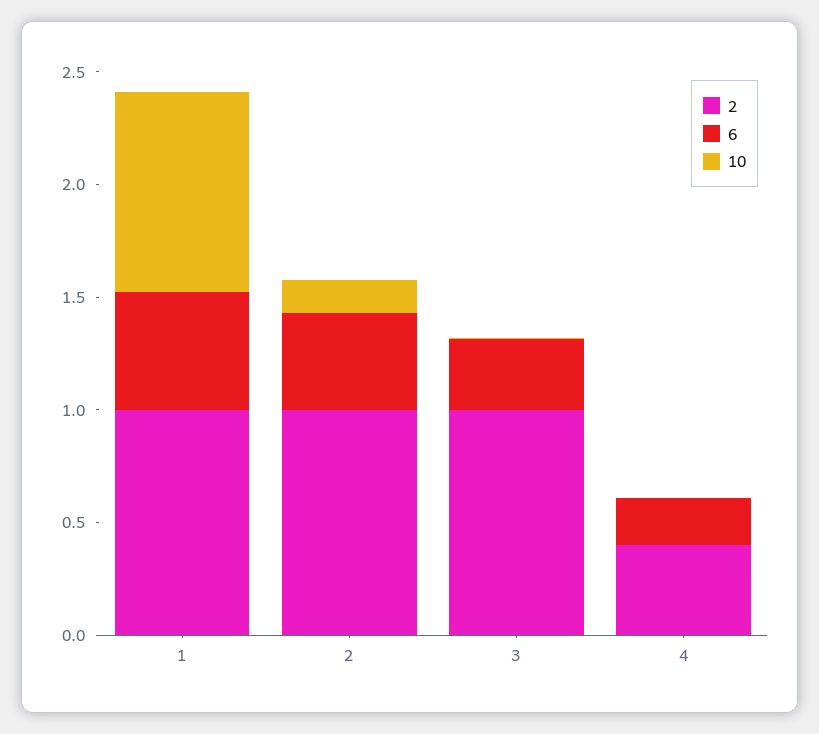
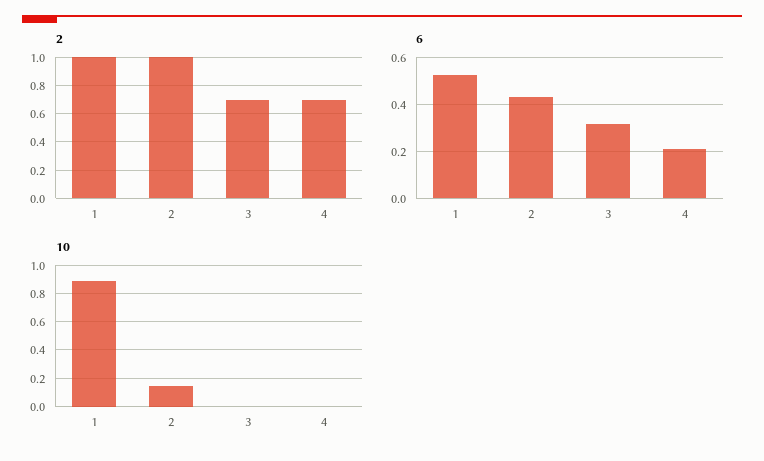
  {
    "2": {
      "1": 1,
      "2": 1,
-     "3": 1,
+     "3": 0.7,
-     "4": 0.4
+     "4": 0.7
    },
    "6": {
      "1": 0.5,
      "2": 0.45,
      "3": 0.3,
      "4": 0.2
    },
    "10": {
      "1": 0.9,
      "2": 0.15,
      "3": 0,
      "4": 0
    }
  }

